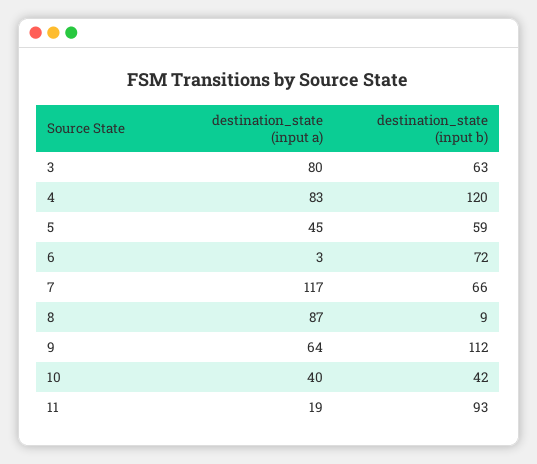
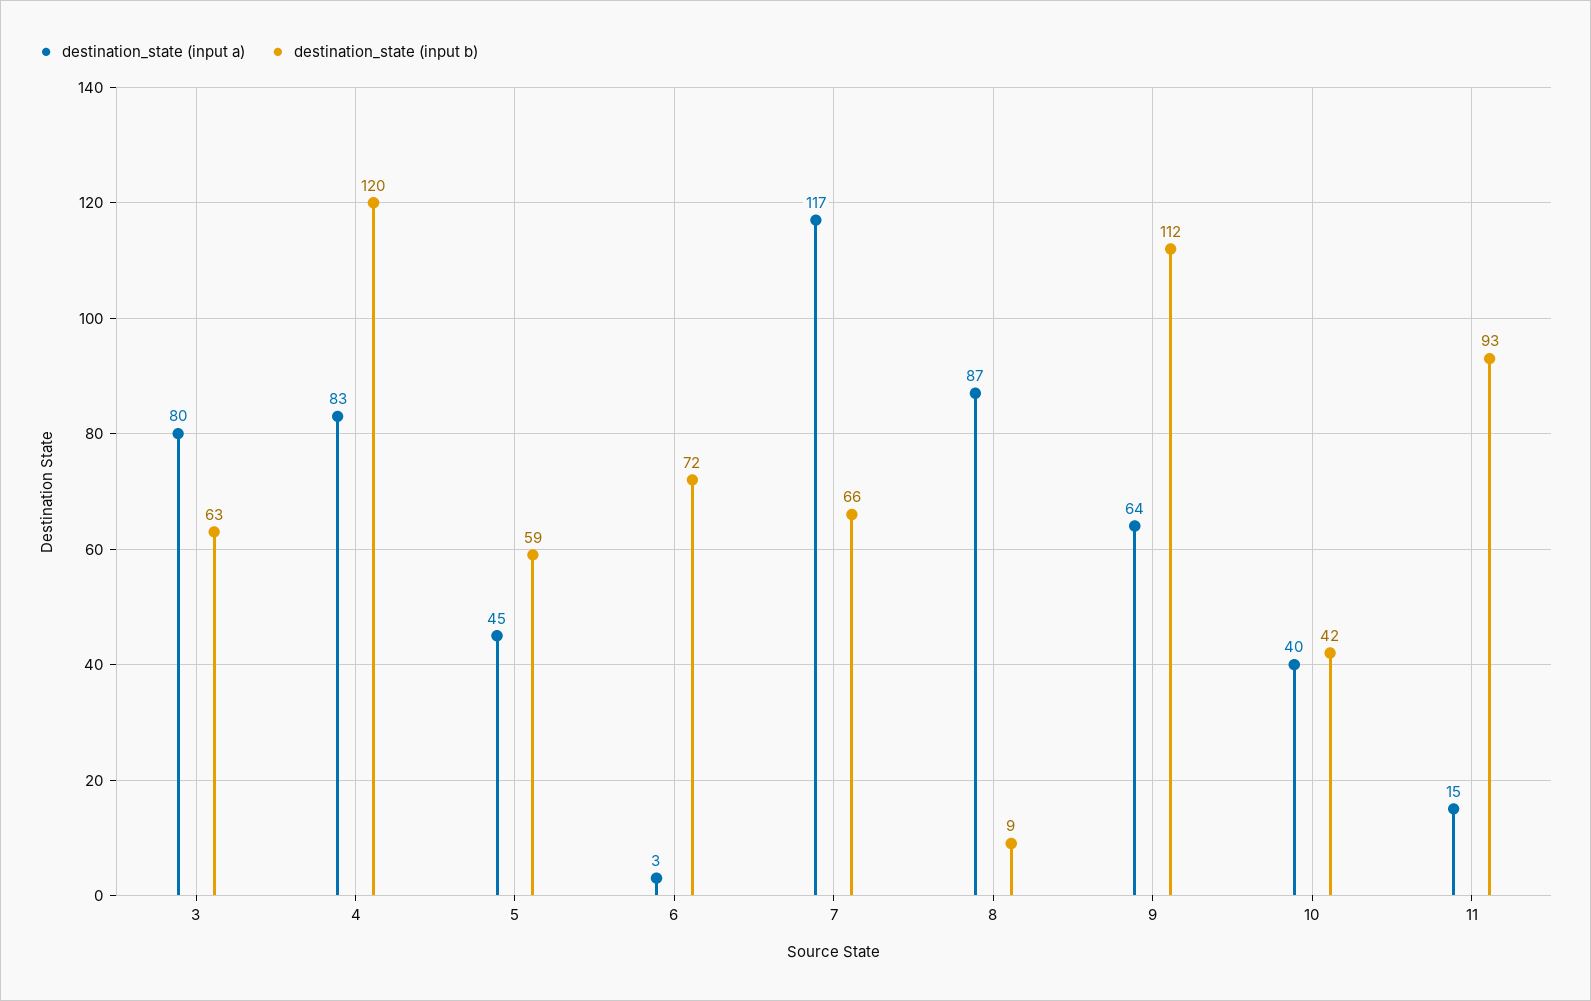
  {
    "destination_state (input a)": {
      "3": 80,
      "4": 83,
      "5": 45,
      "6": 3,
      "7": 117,
      "8": 87,
      "9": 64,
      "10": 40,
-     "11": 19
+     "11": 15
    },
    "destination_state (input b)": {
      "3": 63,
      "4": 120,
      "5": 59,
      "6": 72,
      "7": 66,
      "8": 9,
      "9": 112,
      "10": 42,
      "11": 93
    }
  }

